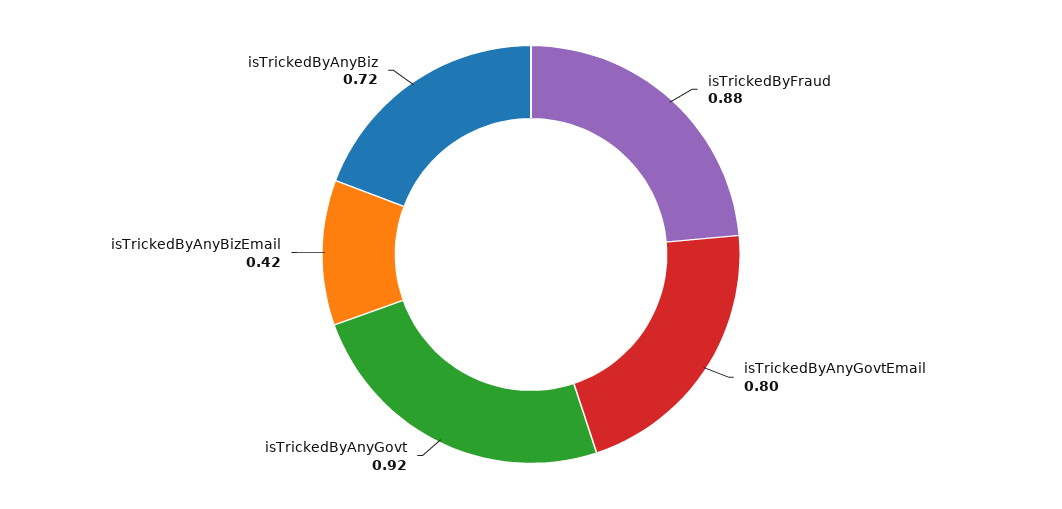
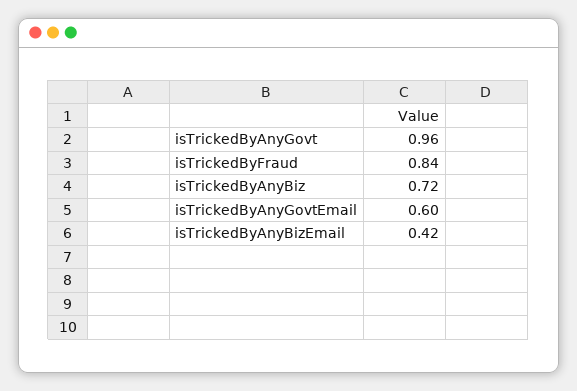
  {
-   "isTrickedByFraud": 0.88,
+   "isTrickedByFraud": 0.84,
-   "isTrickedByAnyGovtEmail": 0.8,
+   "isTrickedByAnyGovtEmail": 0.6,
-   "isTrickedByAnyGovt": 0.92,
+   "isTrickedByAnyGovt": 0.96,
    "isTrickedByAnyBizEmail": 0.42,
    "isTrickedByAnyBiz": 0.72
  }

